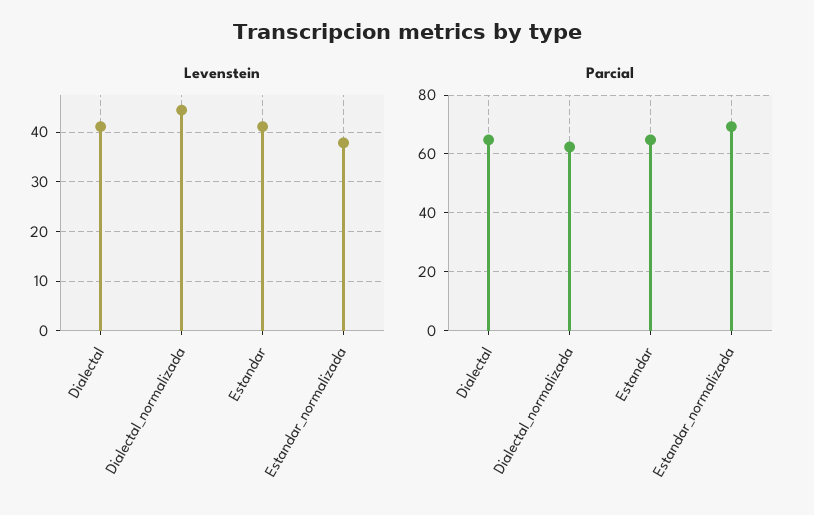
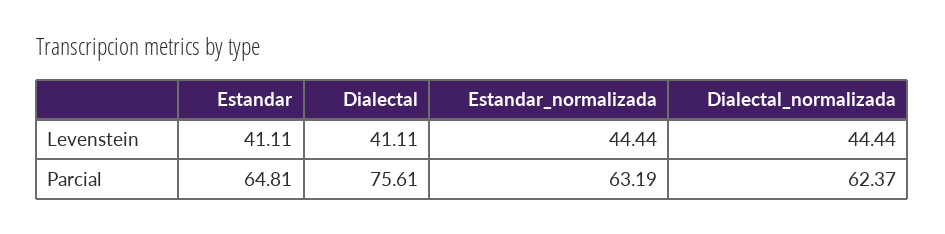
  {
    "Levenstein": {
      "Dialectal": 41.11,
      "Dialectal_normalizada": 44.44,
      "Estandar": 41.11,
-     "Estandar_normalizada": 38
+     "Estandar_normalizada": 44.44
    },
    "Parcial": {
-     "Dialectal": 65,
+     "Dialectal": 75.61,
      "Dialectal_normalizada": 62.37,
      "Estandar": 64.81,
-     "Estandar_normalizada": 70
+     "Estandar_normalizada": 63.19
    }
  }

